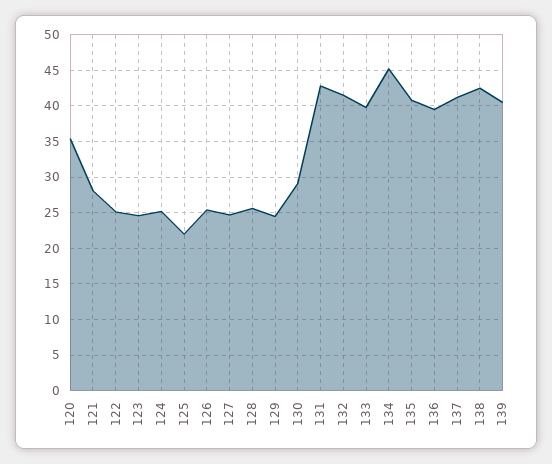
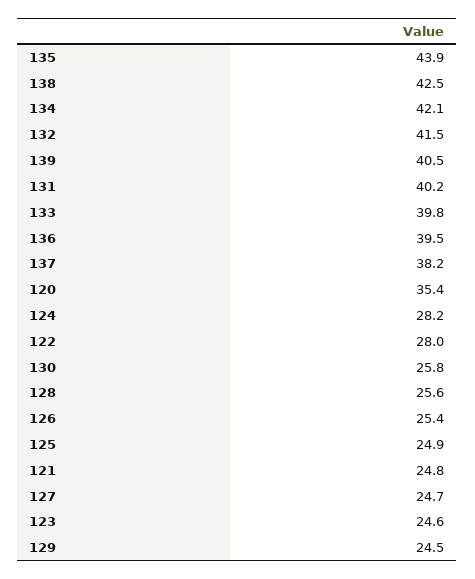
  {
    "120": 35.4,
-   "121": 28,
+   "121": 24.8,
-   "122": 25,
+   "122": 28,
    "123": 24.6,
-   "124": 25,
+   "124": 28.2,
-   "125": 22,
+   "125": 24.9,
    "126": 25.4,
    "127": 24.7,
    "128": 25.6,
    "129": 24.5,
-   "130": 29,
+   "130": 25.8,
-   "131": 43,
+   "131": 40.2,
    "132": 41.5,
    "133": 39.8,
-   "134": 45,
+   "134": 42.1,
-   "135": 41,
+   "135": 43.9,
    "136": 39.5,
-   "137": 41,
+   "137": 38.2,
    "138": 42.5,
    "139": 40.5
  }

